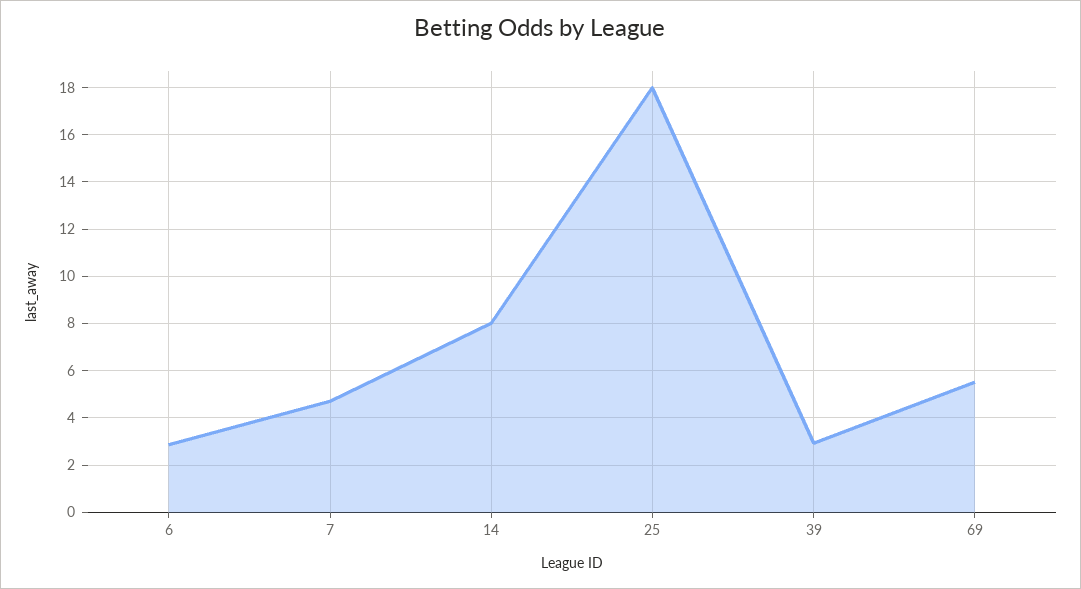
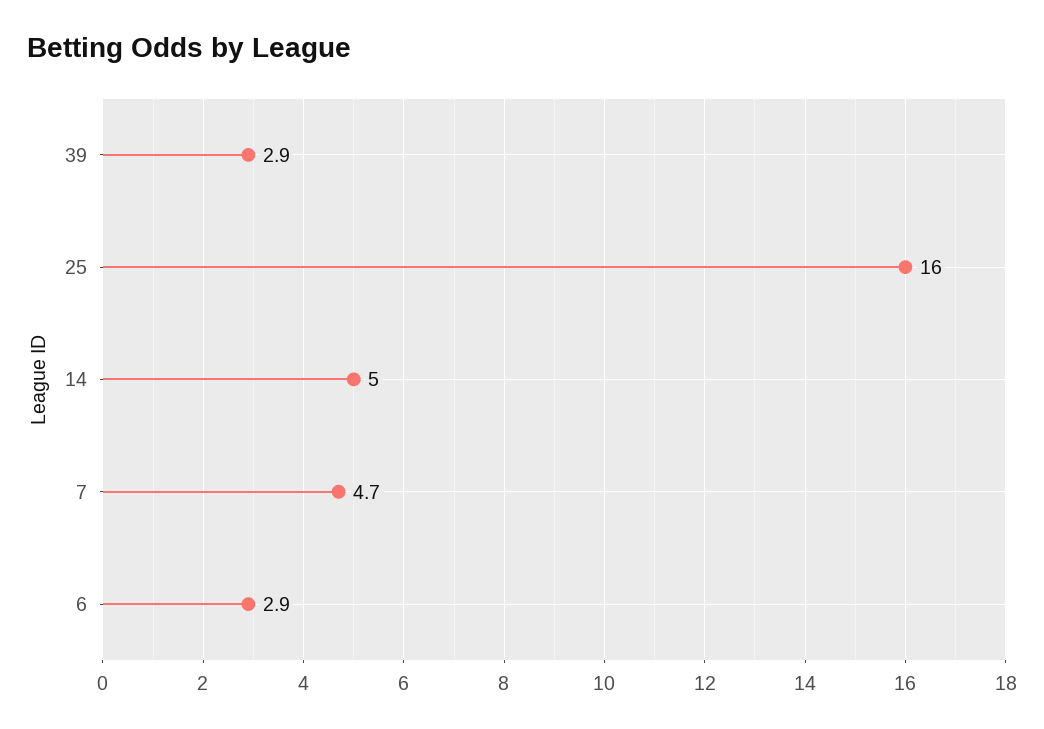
  {
    "6": 2.9,
    "7": 4.7,
-   "14": 8,
+   "14": 5,
-   "25": 18,
+   "25": 16,
-   "39": 2.9,
+   "39": 2.9
-   "69": 5.5
  }

